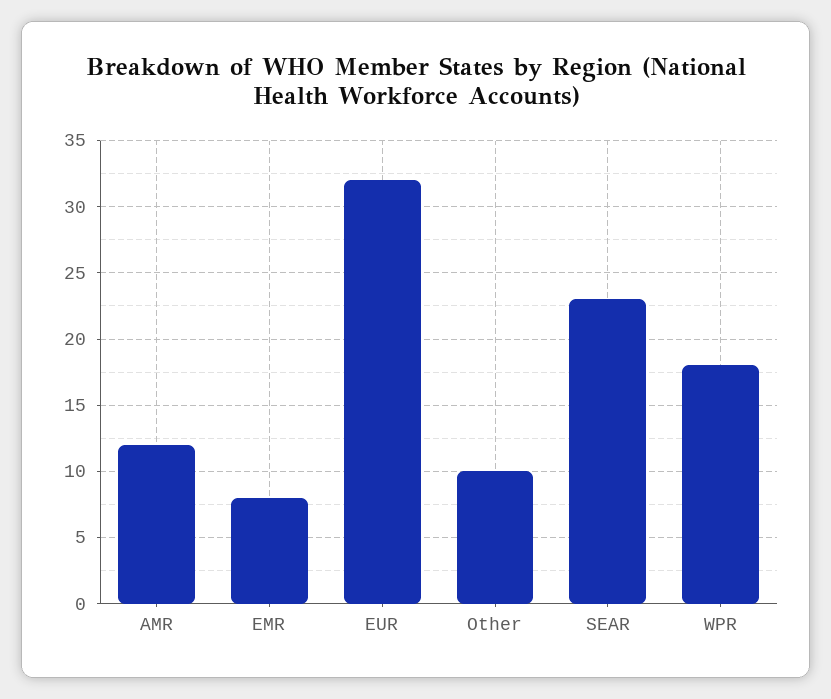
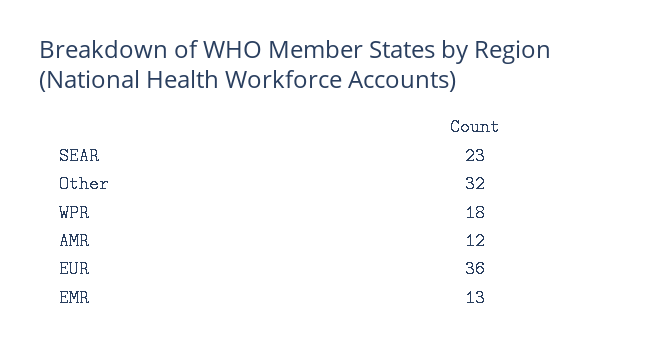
  {
    "AMR": 12,
-   "EMR": 8,
+   "EMR": 13,
-   "EUR": 32,
+   "EUR": 36,
-   "Other": 10,
+   "Other": 32,
    "SEAR": 23,
    "WPR": 18
  }

